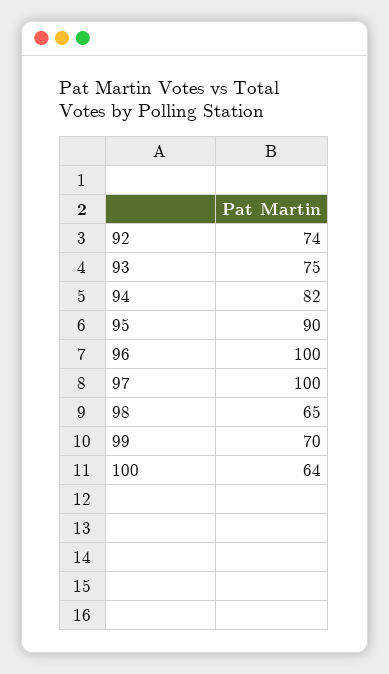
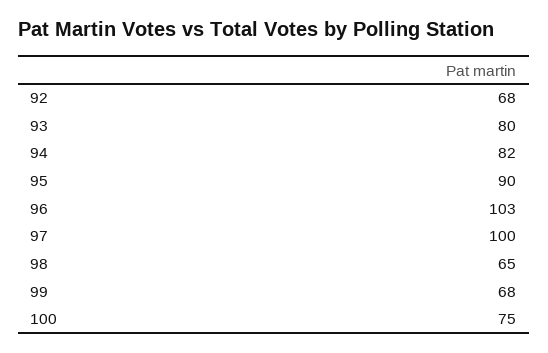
  {
-   "92": 74,
+   "92": 68,
-   "93": 75,
+   "93": 80,
    "94": 82,
    "95": 90,
-   "96": 100,
+   "96": 103,
    "97": 100,
    "98": 65,
-   "99": 70,
+   "99": 68,
-   "100": 64
+   "100": 75
  }

